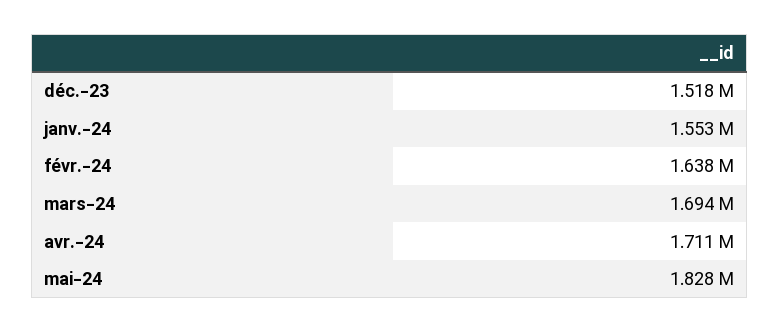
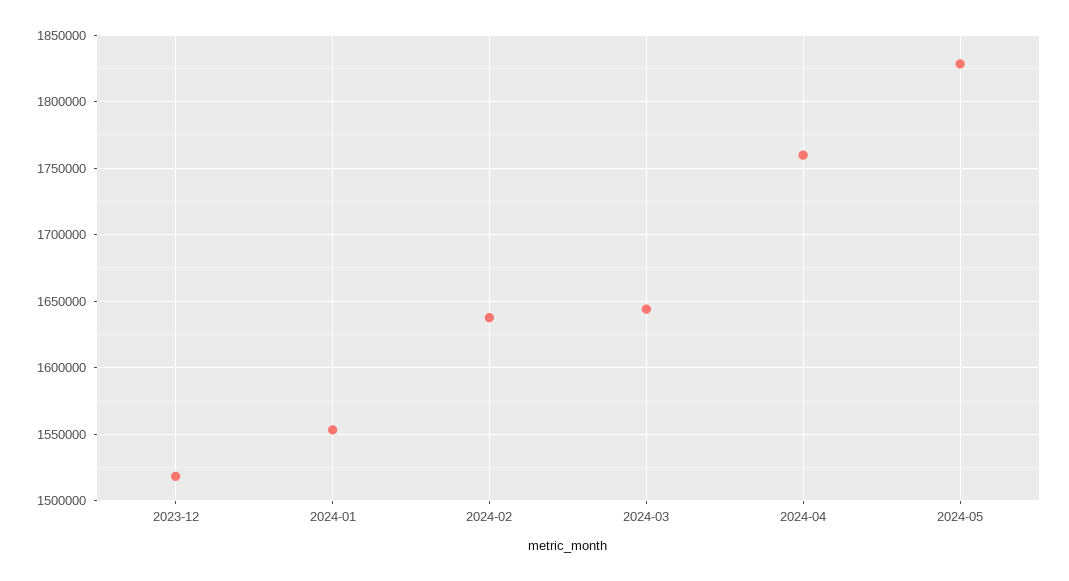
  {
    "déc.-23": 1518000,
    "janv.-24": 1553000,
    "févr.-24": 1638000,
-   "mars-24": 1694000,
+   "mars-24": 1645000,
-   "avr.-24": 1711000,
+   "avr.-24": 1760000,
    "mai-24": 1828000
  }

